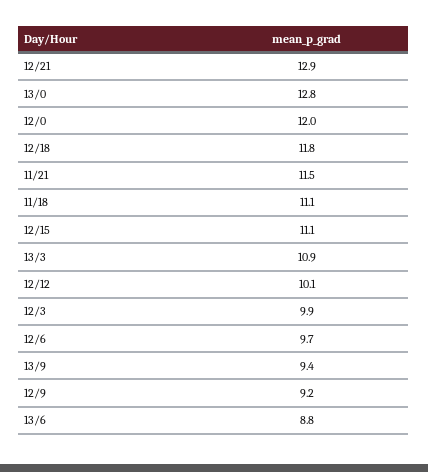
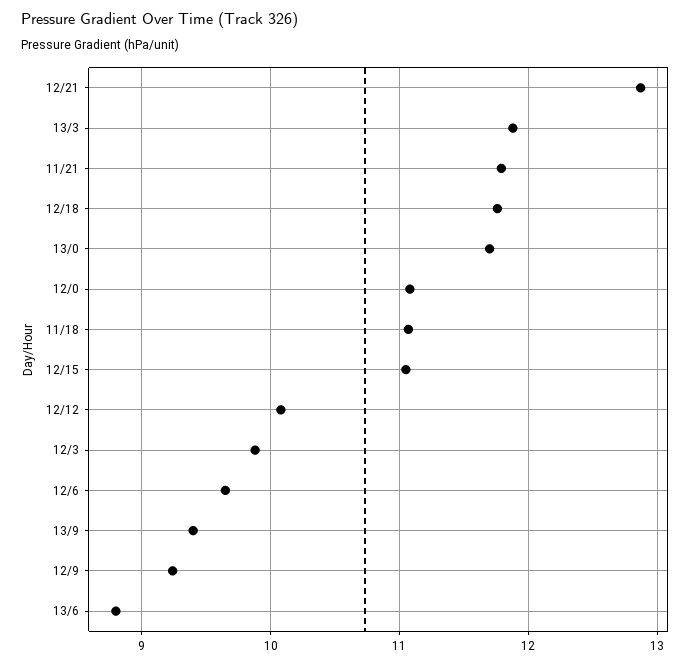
  {
    "12/21": 12.9,
-   "13/0": 12.8,
+   "13/0": 11.7,
-   "12/0": 12,
+   "12/0": 11.1,
    "12/18": 11.8,
-   "11/21": 11.5,
+   "11/21": 11.8,
    "11/18": 11.1,
    "12/15": 11.1,
-   "13/3": 10.9,
+   "13/3": 11.9,
    "12/12": 10.1,
    "12/3": 9.9,
    "12/6": 9.7,
    "13/9": 9.4,
    "12/9": 9.2,
    "13/6": 8.8
  }

